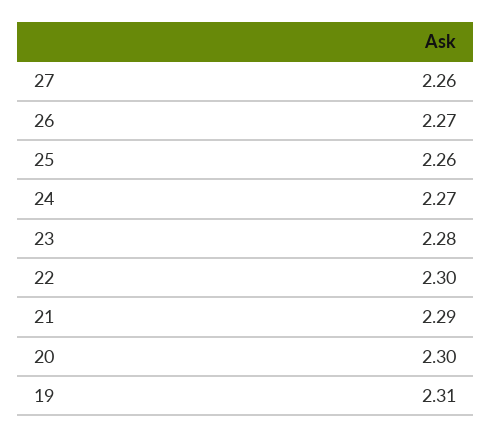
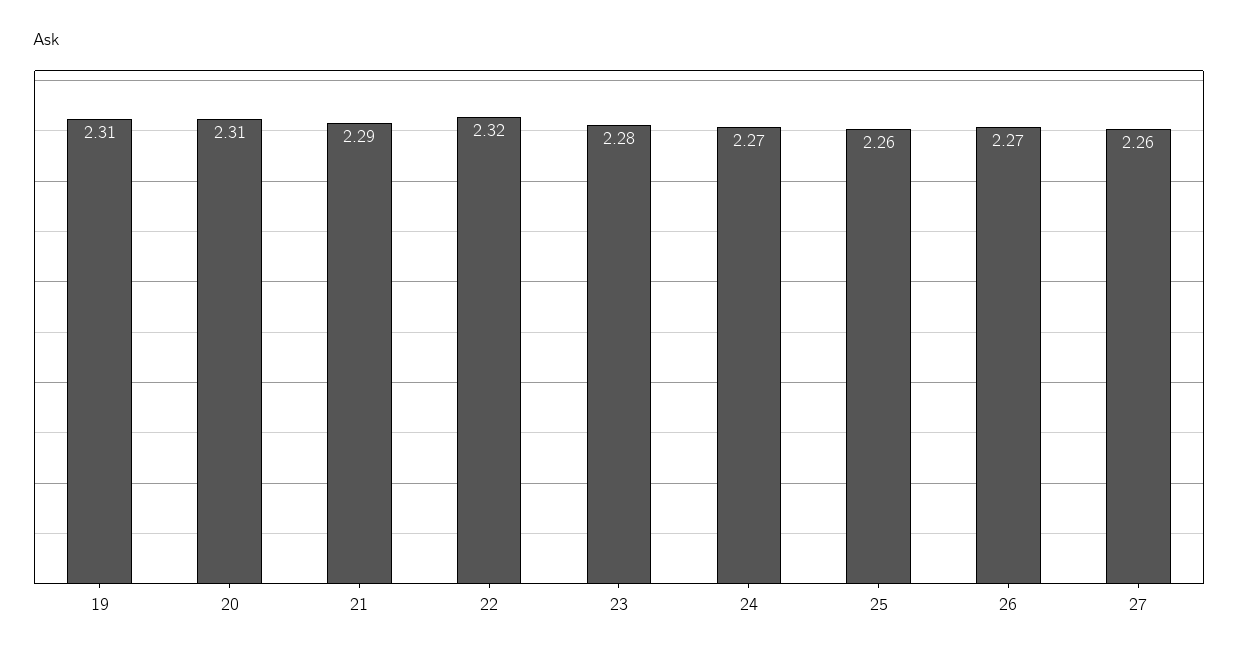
  {
    "27": 2.26,
    "26": 2.27,
    "25": 2.26,
    "24": 2.27,
    "23": 2.28,
-   "22": 2.3,
+   "22": 2.32,
    "21": 2.29,
-   "20": 2.3,
+   "20": 2.31,
    "19": 2.31
  }

